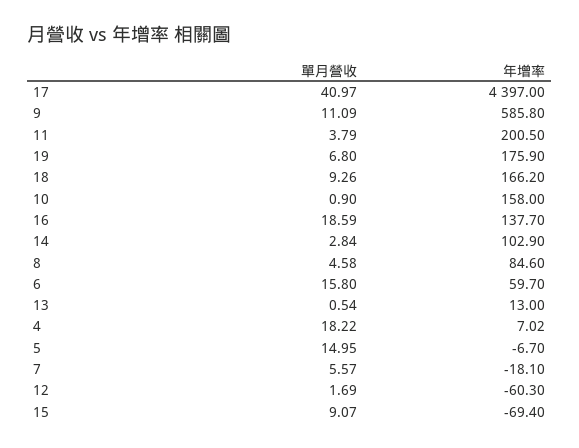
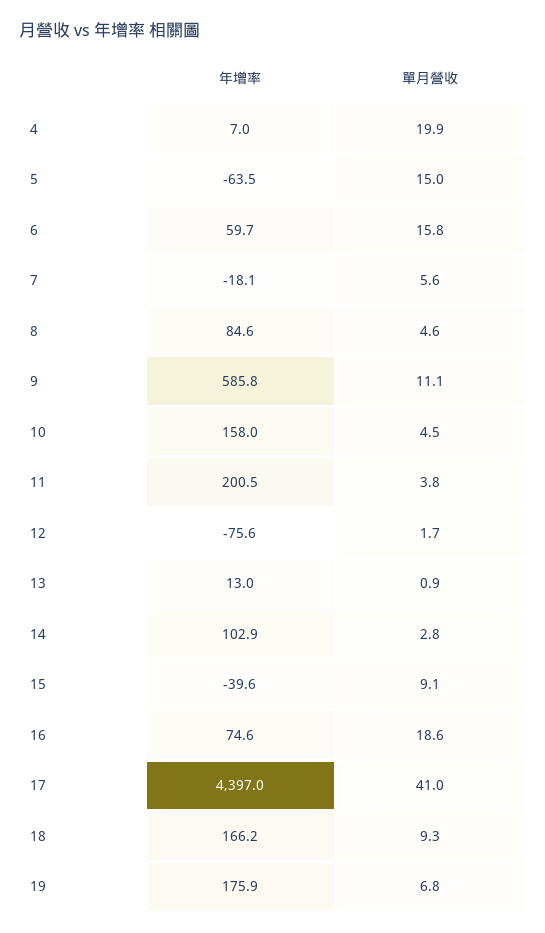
  {
    "單月營收": {
      "17": 40.97,
      "9": 11.09,
      "11": 3.79,
      "19": 6.8,
      "18": 9.26,
-     "10": 0.9,
+     "10": 4.5,
      "16": 18.59,
      "14": 2.84,
      "8": 4.58,
      "6": 15.8,
-     "13": 0.54,
+     "13": 0.9,
-     "4": 18.22,
+     "4": 19.9,
      "5": 14.95,
      "7": 5.57,
      "12": 1.69,
      "15": 9.07
    },
    "年增率": {
      "17": 4397,
      "9": 585.8,
      "11": 200.5,
      "19": 175.9,
      "18": 166.2,
      "10": 158,
-     "16": 137.7,
+     "16": 74.6,
      "14": 102.9,
      "8": 84.6,
      "6": 59.7,
      "13": 13,
      "4": 7.02,
-     "5": -6.7,
+     "5": -63.5,
      "7": -18.1,
-     "12": -60.3,
+     "12": -75.6,
-     "15": -69.4
+     "15": -39.6
    }
  }

